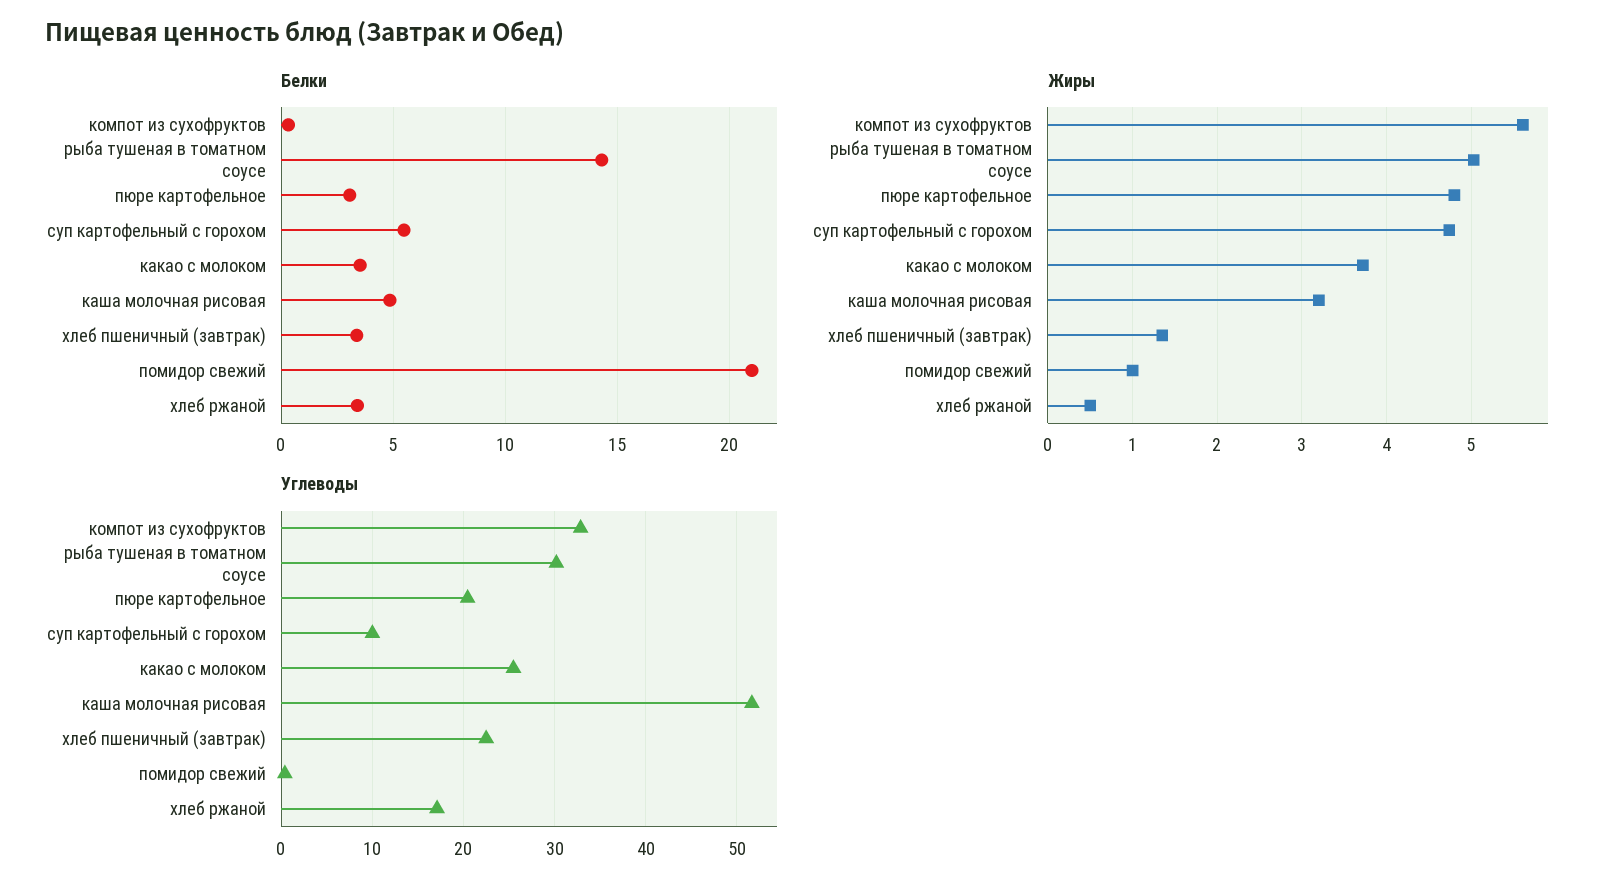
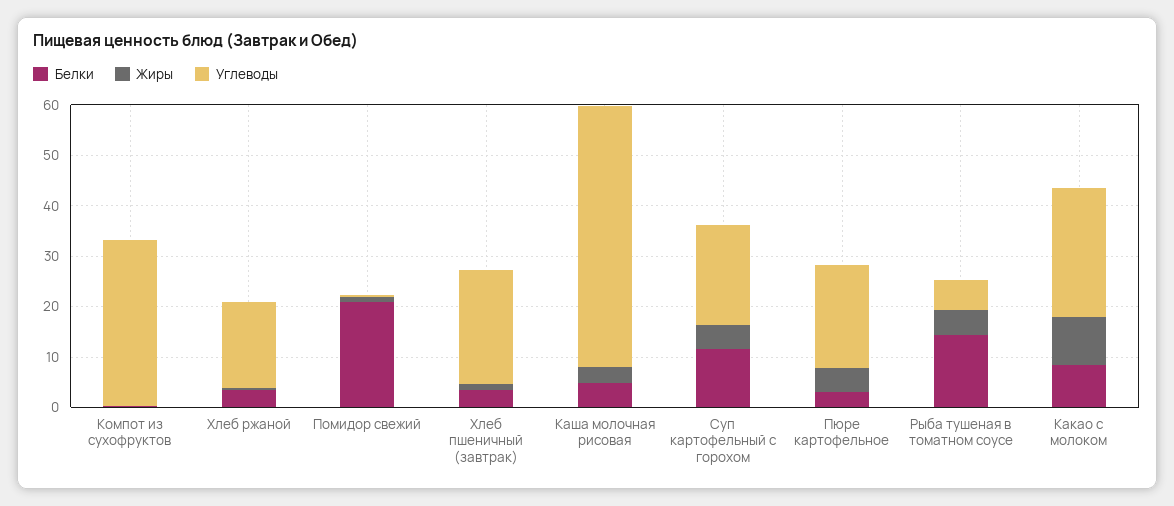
  {
    "Белки": {
      "компот из сухофруктов": 0.5,
      "рыба тушеная в томатном соусе": 14.5,
      "пюре картофельное": 3,
-     "суп картофельный с горохом": 5.5,
+     "суп картофельный с горохом": 12,
-     "какао с молоком": 3.5,
+     "какао с молоком": 8,
      "каша молочная рисовая": 5,
      "хлеб пшеничный (завтрак)": 3.5,
      "помидор свежий": 21,
      "хлеб ржаной": 3.5
    },
    "Жиры": {
-     "компот из сухофруктов": 5.6,
+     "компот из сухофруктов": 0,
      "рыба тушеная в томатном соусе": 5,
      "пюре картофельное": 4.8,
      "суп картофельный с горохом": 4.7,
-     "какао с молоком": 3.7,
+     "какао с молоком": 10,
      "каша молочная рисовая": 3.2,
      "хлеб пшеничный (завтрак)": 1.4,
      "помидор свежий": 1,
      "хлеб ржаной": 0.5
    },
    "Углеводы": {
      "компот из сухофруктов": 33,
-     "рыба тушеная в томатном соусе": 30,
+     "рыба тушеная в томатном соусе": 6,
      "пюре картофельное": 20,
-     "суп картофельный с горохом": 10,
+     "суп картофельный с горохом": 20,
      "какао с молоком": 25,
      "каша молочная рисовая": 52,
      "хлеб пшеничный (завтрак)": 23,
      "помидор свежий": 0,
      "хлеб ржаной": 17
    }
  }

